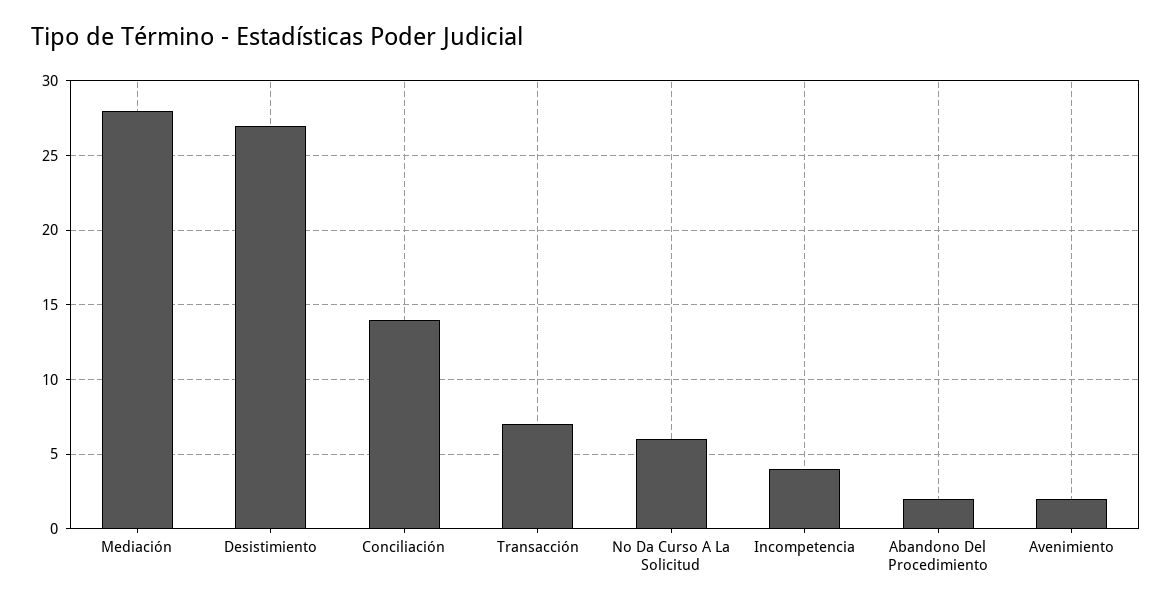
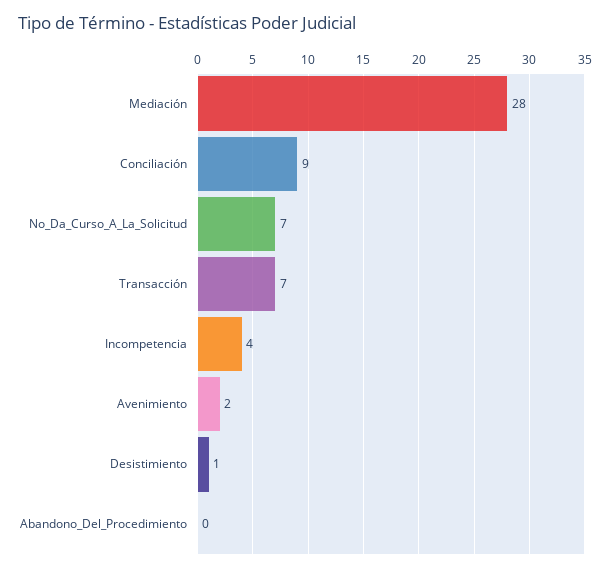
  {
    "Mediación": 28,
-   "Desistimiento": 27,
+   "Desistimiento": 1,
-   "Conciliación": 14,
+   "Conciliación": 9,
    "Transacción": 7,
-   "No Da Curso A La Solicitud": 6,
+   "No Da Curso A La Solicitud": 7,
    "Incompetencia": 4,
-   "Abandono Del Procedimiento": 2,
+   "Abandono Del Procedimiento": 0,
    "Avenimiento": 2
  }

